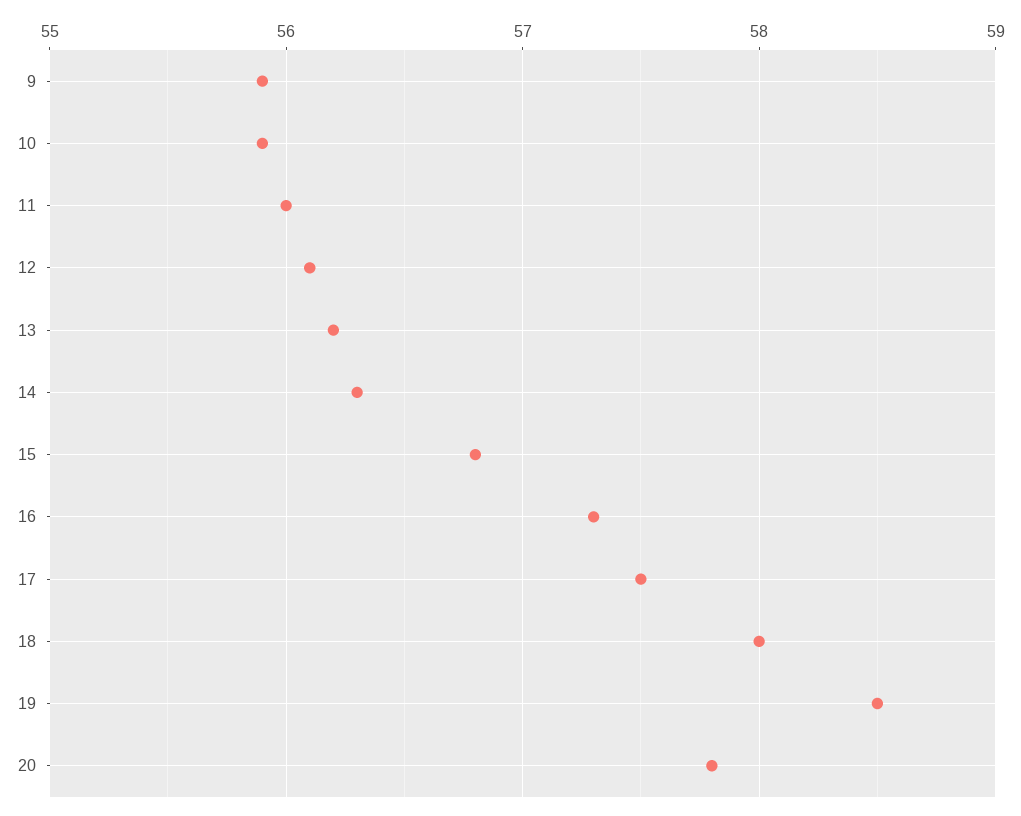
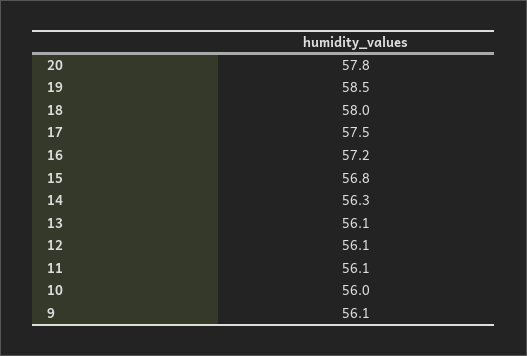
  {
-   "9": 55.9,
+   "9": 56.1,
-   "10": 55.9,
+   "10": 56,
-   "11": 56,
+   "11": 56.1,
    "12": 56.1,
-   "13": 56.2,
+   "13": 56.1,
    "14": 56.3,
    "15": 56.8,
-   "16": 57.3,
+   "16": 57.2,
    "17": 57.5,
    "18": 58,
    "19": 58.5,
    "20": 57.8
  }

